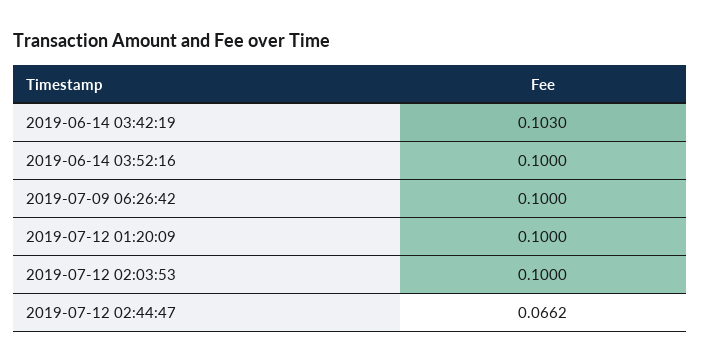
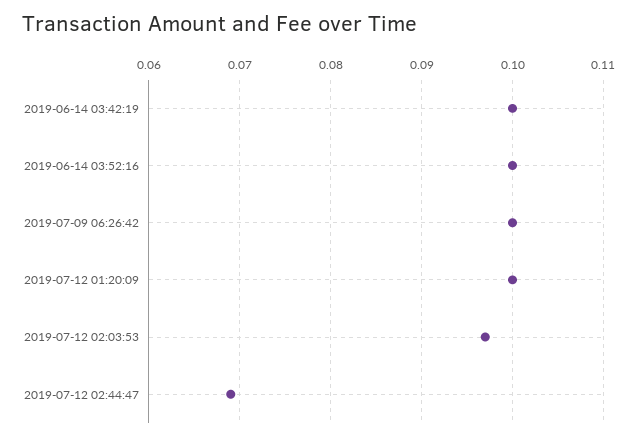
  {
-   "2019-06-14 03:42:19": 0.103,
+   "2019-06-14 03:42:19": 0.1,
    "2019-06-14 03:52:16": 0.1,
    "2019-07-09 06:26:42": 0.1,
    "2019-07-12 01:20:09": 0.1,
-   "2019-07-12 02:03:53": 0.1,
+   "2019-07-12 02:03:53": 0.097,
-   "2019-07-12 02:44:47": 0.0662
+   "2019-07-12 02:44:47": 0.069
  }

